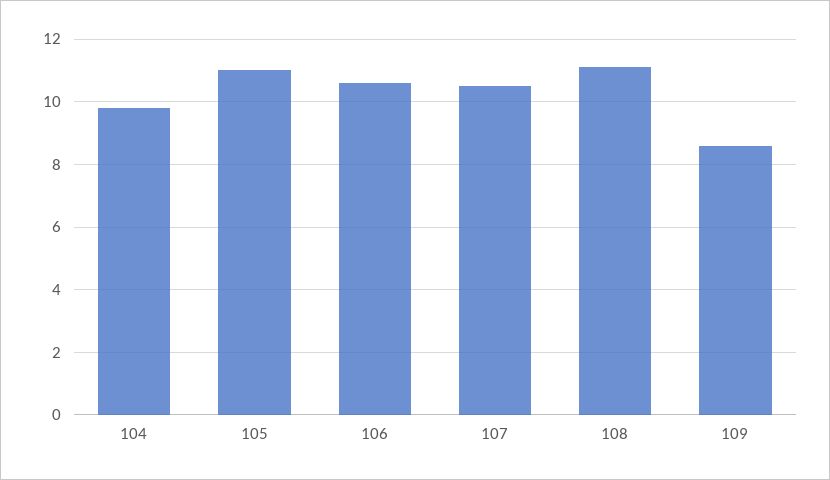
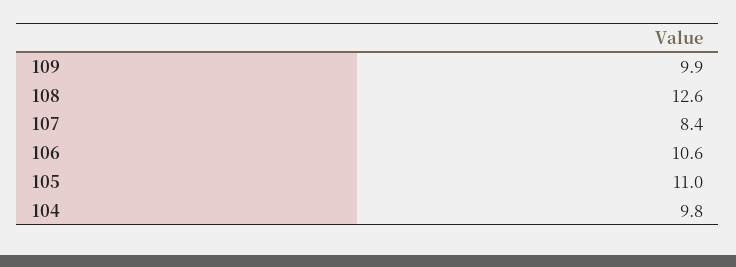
  {
    "104": 9.8,
    "105": 11,
    "106": 10.6,
-   "107": 10.5,
+   "107": 8.4,
-   "108": 11,
+   "108": 12.6,
-   "109": 8.5
+   "109": 9.9
  }

